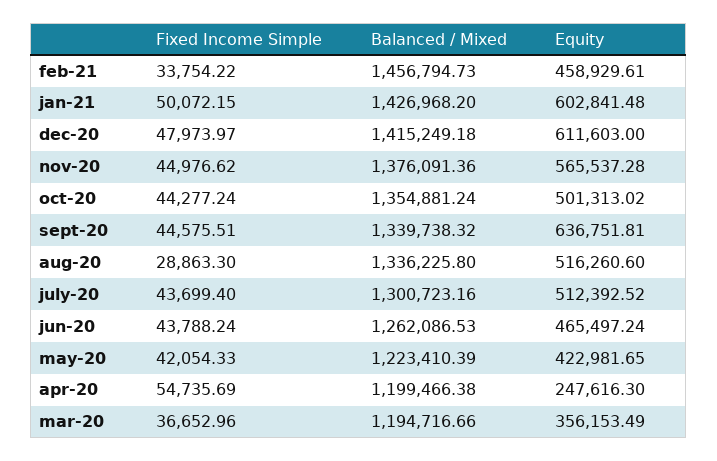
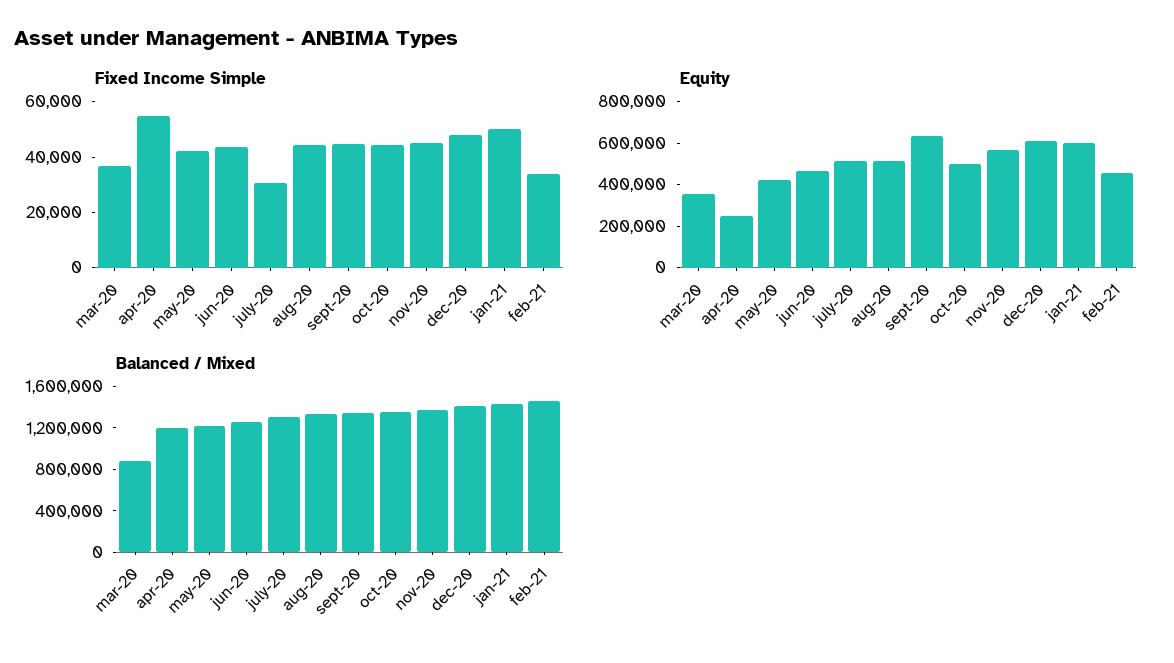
  {
    "Fixed Income Simple": {
      "feb-21": 33754.22,
      "jan-21": 50072.15,
      "dec-20": 47973.97,
      "nov-20": 44976.62,
      "oct-20": 44277.24,
      "sept-20": 44575.51,
-     "aug-20": 28863.3,
+     "aug-20": 45000,
-     "july-20": 43699.4,
+     "july-20": 30000,
      "jun-20": 43788.24,
      "may-20": 42054.33,
      "apr-20": 54735.69,
      "mar-20": 36652.96
    },
    "Balanced / Mixed": {
      "feb-21": 1456794.73,
      "jan-21": 1426968.2,
      "dec-20": 1415249.18,
      "nov-20": 1376091.36,
      "oct-20": 1354881.24,
      "sept-20": 1339738.32,
      "aug-20": 1336225.8,
      "july-20": 1300723.16,
      "jun-20": 1262086.53,
      "may-20": 1223410.39,
      "apr-20": 1199466.38,
-     "mar-20": 1194716.66
+     "mar-20": 900000
    },
    "Equity": {
      "feb-21": 458929.61,
      "jan-21": 602841.48,
      "dec-20": 611603,
      "nov-20": 565537.28,
      "oct-20": 501313.02,
      "sept-20": 636751.81,
      "aug-20": 516260.6,
      "july-20": 512392.52,
      "jun-20": 465497.24,
      "may-20": 422981.65,
      "apr-20": 247616.3,
      "mar-20": 356153.49
    }
  }

